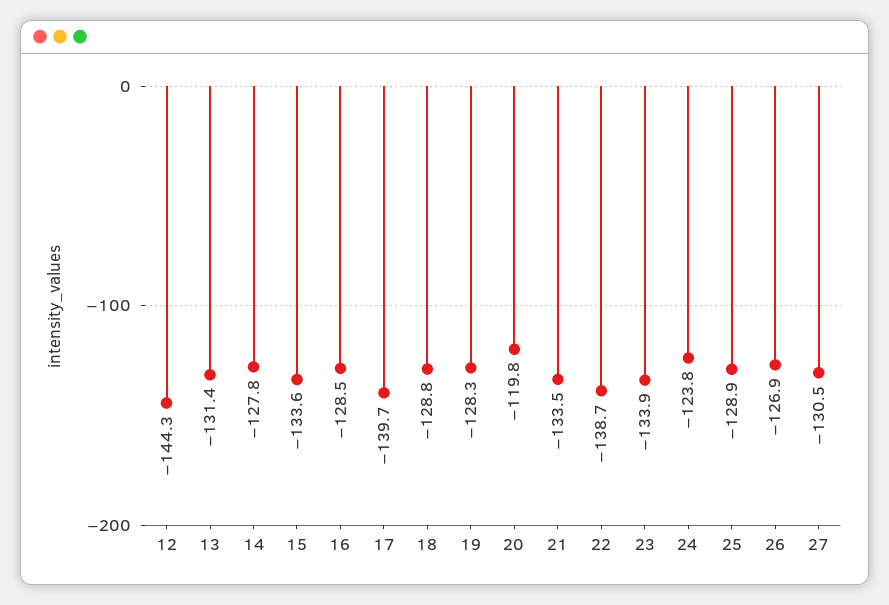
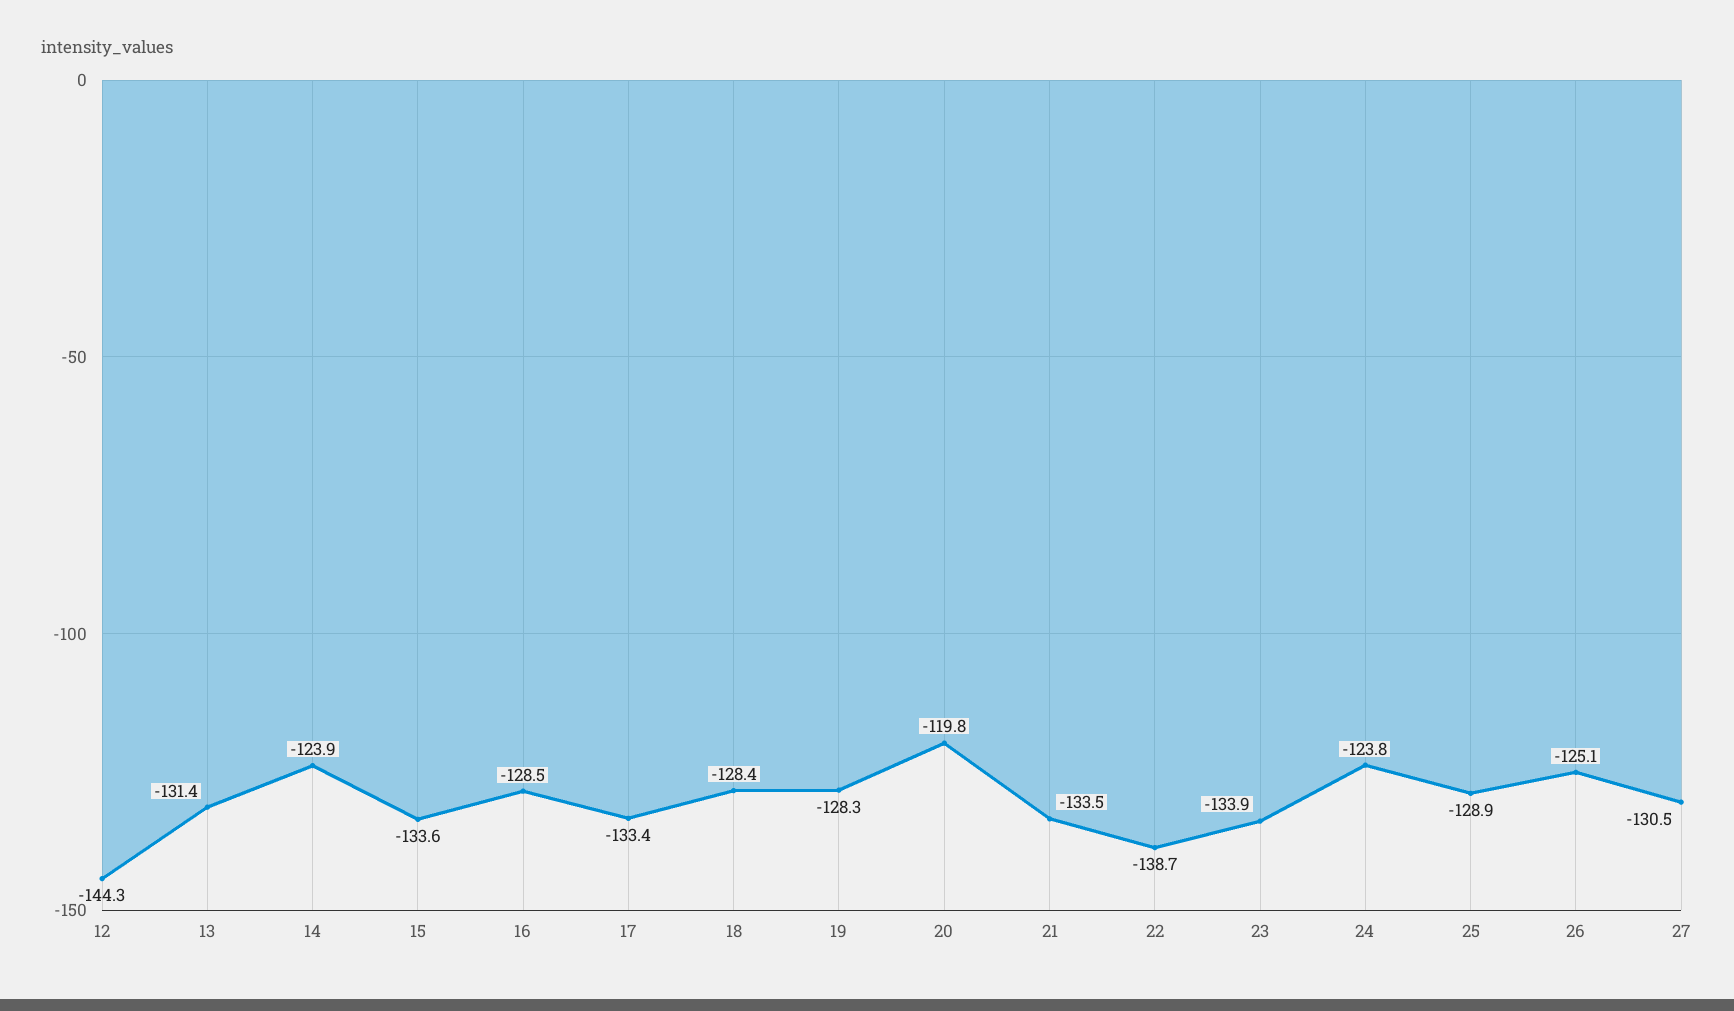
  {
    "12": -144.3,
    "13": -131.4,
-   "14": -127.8,
+   "14": -123.9,
    "15": -133.6,
    "16": -128.5,
-   "17": -139.7,
+   "17": -133.4,
-   "18": -128.8,
+   "18": -128.4,
    "19": -128.3,
    "20": -119.8,
    "21": -133.5,
    "22": -138.7,
    "23": -133.9,
    "24": -123.8,
    "25": -128.9,
-   "26": -126.9,
+   "26": -125.1,
    "27": -130.5
  }

